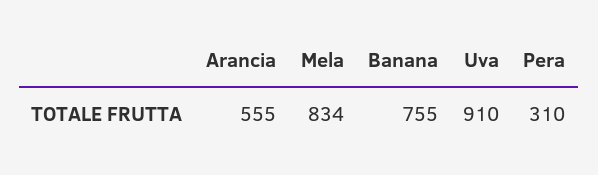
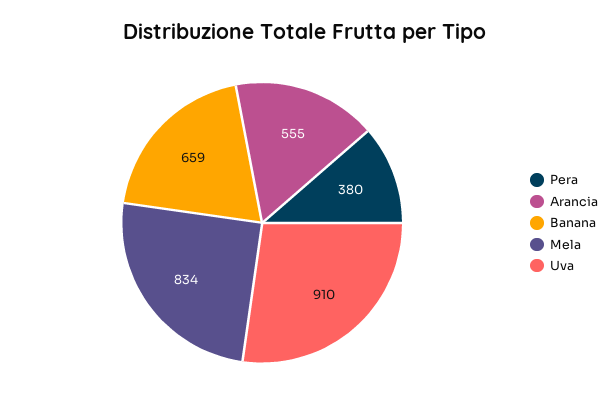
  {
    "Arancia": 555,
    "Mela": 834,
-   "Banana": 755,
+   "Banana": 659,
    "Uva": 910,
-   "Pera": 310
+   "Pera": 380
  }

